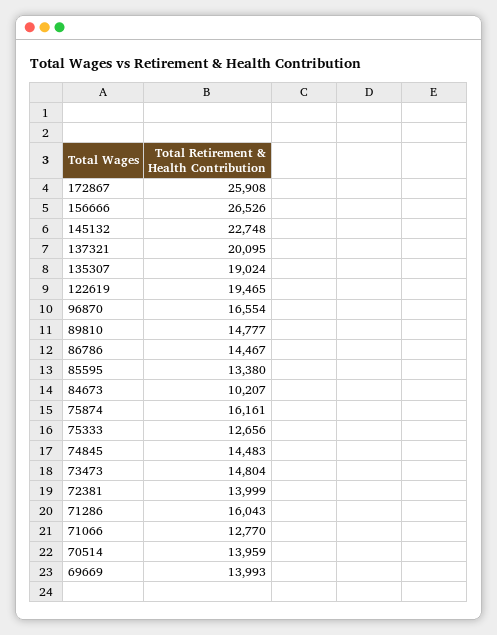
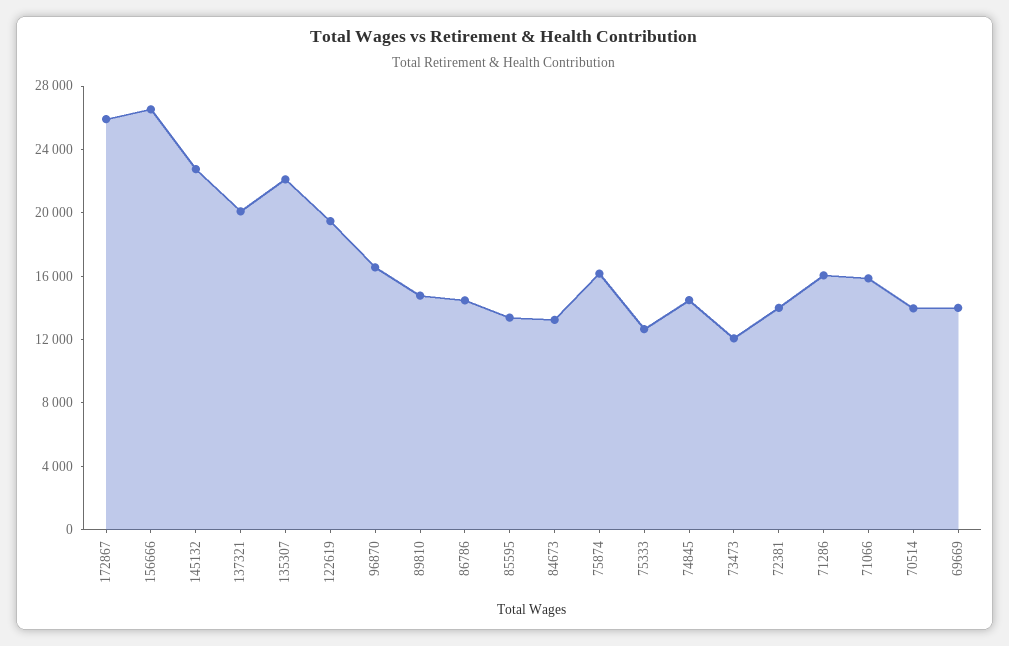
  {
    "172867": 25908,
    "156666": 26526,
    "145132": 22748,
    "137321": 20095,
-   "135307": 19024,
+   "135307": 22000,
    "122619": 19465,
    "96870": 16554,
    "89810": 14777,
    "86786": 14467,
    "85595": 13380,
-   "84673": 10207,
+   "84673": 13000,
    "75874": 16161,
    "75333": 12656,
    "74845": 14483,
-   "73473": 14804,
+   "73473": 12000,
    "72381": 13999,
    "71286": 16043,
-   "71066": 12770,
+   "71066": 16000,
    "70514": 13959,
    "69669": 13993
  }

